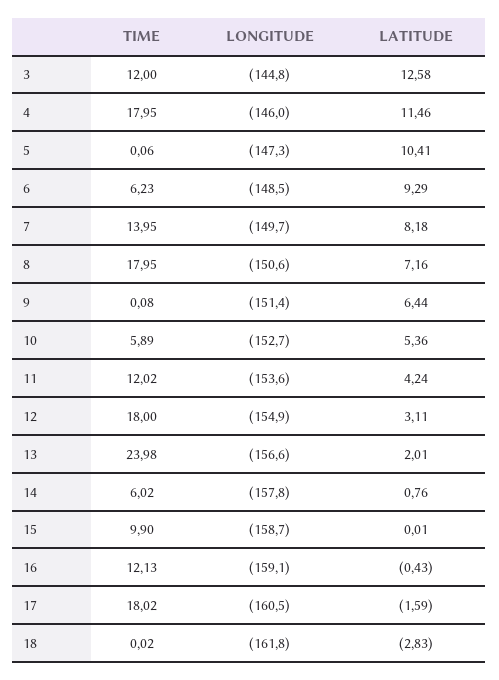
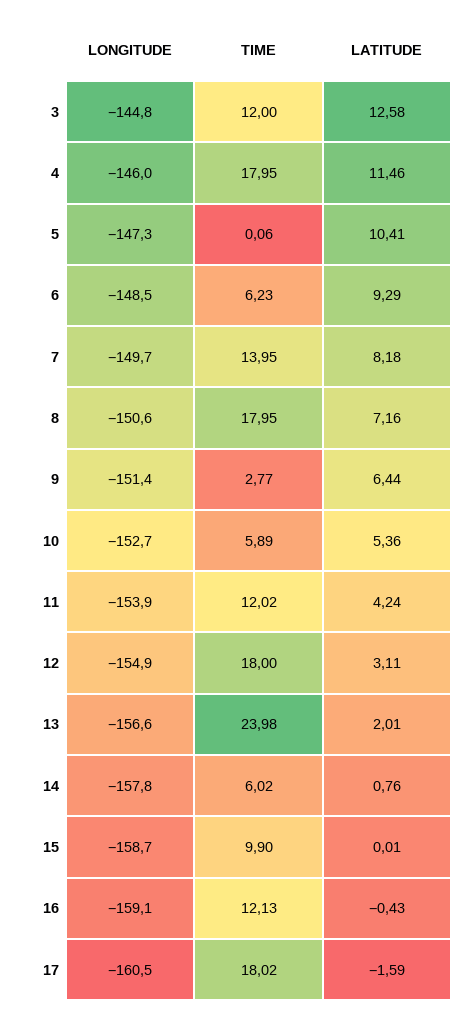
  {
    "TIME": {
      "3": 12,
      "4": 17.95,
      "5": 0.06,
      "6": 6.23,
      "7": 13.95,
      "8": 17.95,
-     "9": 0.08,
+     "9": 2.77,
      "10": 5.89,
      "11": 12.02,
      "12": 18,
      "13": 23.98,
      "14": 6.02,
      "15": 9.9,
      "16": 12.13,
-     "17": 18.02,
+     "17": 18.02
-     "18": 0.02
    },
    "LONGITUDE": {
      "3": -144.8,
      "4": -146,
      "5": -147.3,
      "6": -148.5,
      "7": -149.7,
      "8": -150.6,
      "9": -151.4,
      "10": -152.7,
-     "11": -153.6,
+     "11": -153.9,
      "12": -154.9,
      "13": -156.6,
      "14": -157.8,
      "15": -158.7,
      "16": -159.1,
-     "17": -160.5,
+     "17": -160.5
-     "18": -161.8
    },
    "LATITUDE": {
      "3": 12.58,
      "4": 11.46,
      "5": 10.41,
      "6": 9.29,
      "7": 8.18,
      "8": 7.16,
      "9": 6.44,
      "10": 5.36,
      "11": 4.24,
      "12": 3.11,
      "13": 2.01,
      "14": 0.76,
      "15": 0.01,
      "16": -0.43,
-     "17": -1.59,
+     "17": -1.59
-     "18": -2.83
    }
  }

